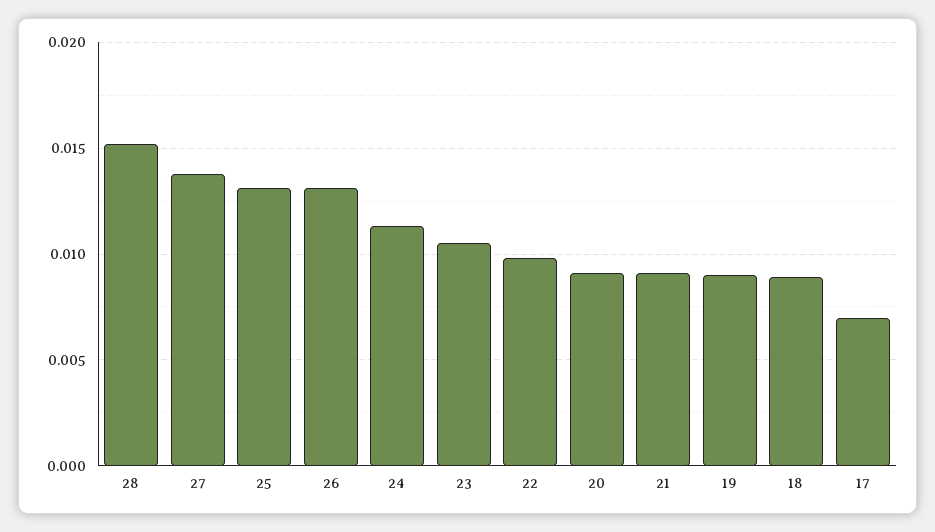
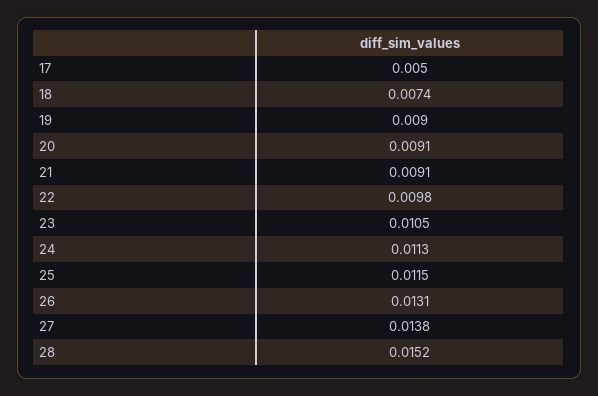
  {
    "28": 0.0152,
    "27": 0.0138,
-   "25": 0.013,
+   "25": 0.0115,
    "26": 0.0131,
    "24": 0.0113,
    "23": 0.0105,
    "22": 0.0098,
    "20": 0.0091,
    "21": 0.0091,
    "19": 0.009,
-   "18": 0.009,
+   "18": 0.0074,
-   "17": 0.007
+   "17": 0.005
  }

